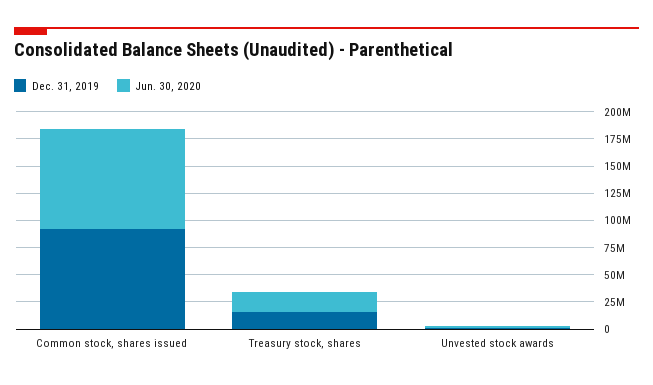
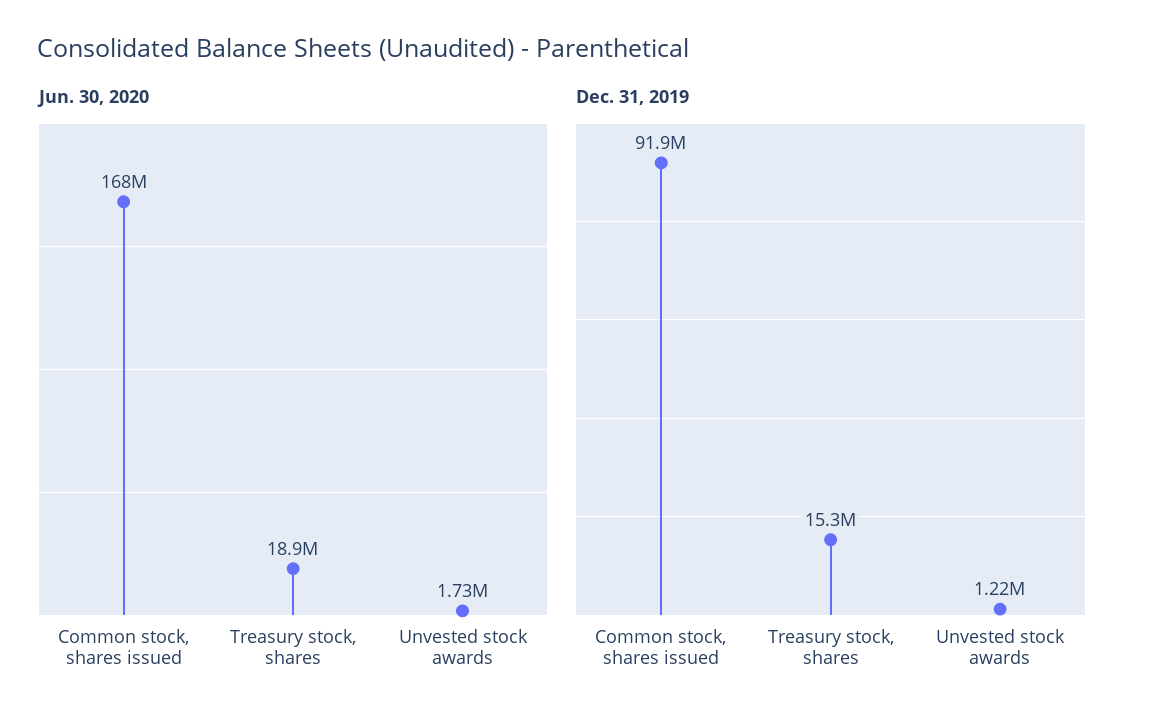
  {
    "Dec. 31, 2019": {
      "Common stock, shares issued": 91900000,
      "Treasury stock, shares": 15300000,
      "Unvested stock awards": 1220000
    },
    "Jun. 30, 2020": {
-     "Common stock, shares issued": 100000000,
+     "Common stock, shares issued": 168000000,
      "Treasury stock, shares": 18900000,
      "Unvested stock awards": 1730000
    }
  }

